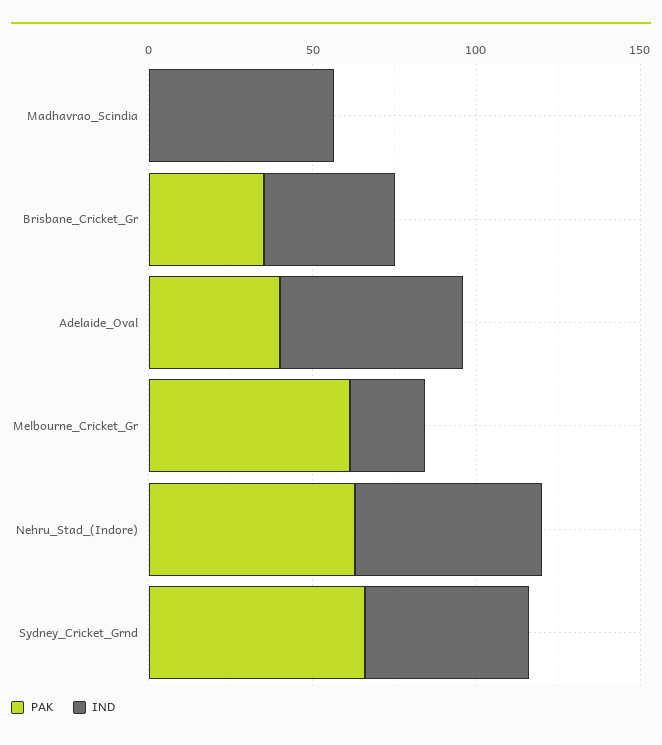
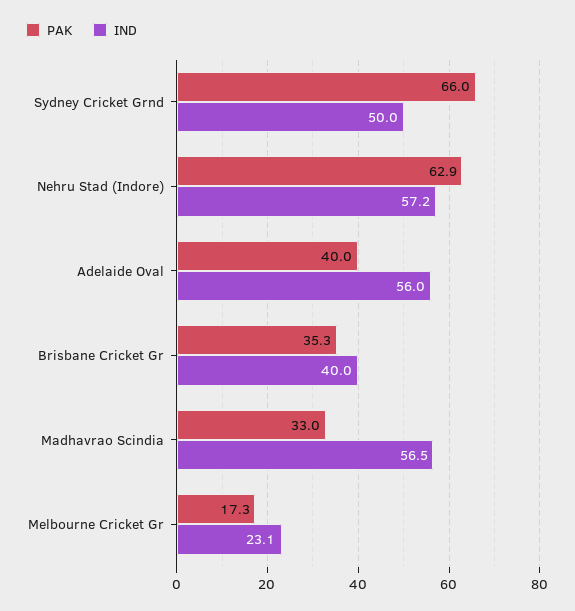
  {
    "PAK": {
-     "Madhavrao_Scindia": 0,
+     "Madhavrao_Scindia": 33,
      "Brisbane_Cricket_Gr": 35.3,
      "Adelaide_Oval": 40,
-     "Melbourne_Cricket_Gr": 60,
+     "Melbourne_Cricket_Gr": 17.3,
      "Nehru_Stad_(Indore)": 62.9,
      "Sydney_Cricket_Grnd": 66
    },
    "IND": {
      "Madhavrao_Scindia": 56.5,
      "Brisbane_Cricket_Gr": 40,
      "Adelaide_Oval": 56,
      "Melbourne_Cricket_Gr": 23.1,
      "Nehru_Stad_(Indore)": 57.2,
      "Sydney_Cricket_Grnd": 50
    }
  }

